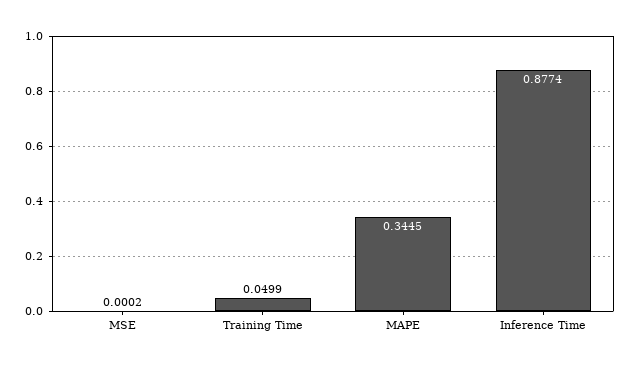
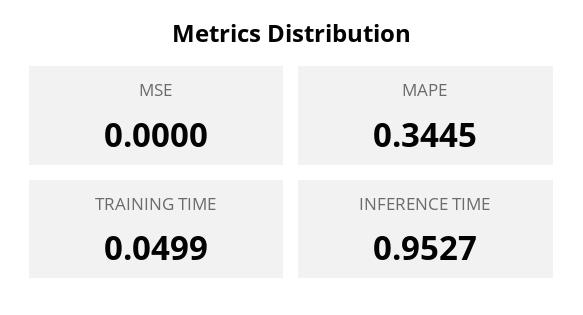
  {
-   "MSE": 0.0002,
+   "MSE": 0,
    "Training Time": 0.0499,
    "MAPE": 0.3445,
-   "Inference Time": 0.8774
+   "Inference Time": 0.9527
  }

